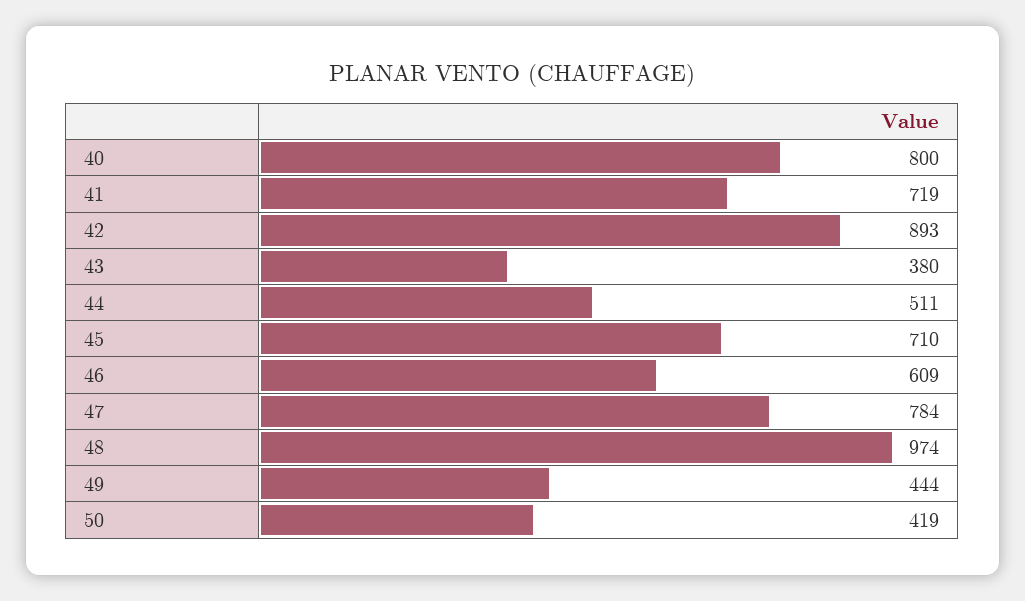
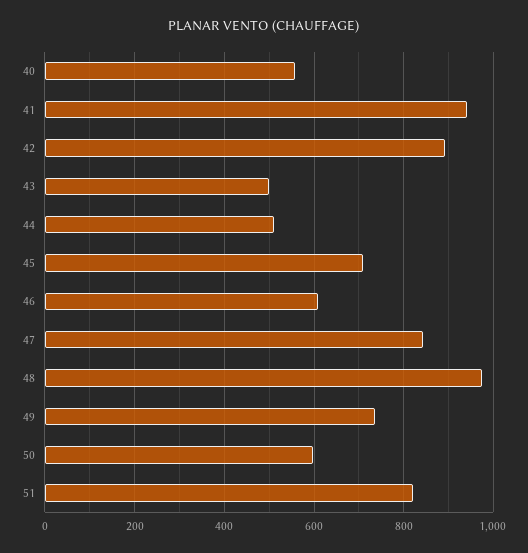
  {
-   "40": 800,
+   "40": 560,
-   "41": 719,
+   "41": 940,
    "42": 893,
-   "43": 380,
+   "43": 500,
    "44": 511,
    "45": 710,
    "46": 609,
-   "47": 784,
+   "47": 840,
    "48": 974,
-   "49": 444,
+   "49": 740,
-   "50": 419
+   "50": 600,
+   "51": 820
  }

